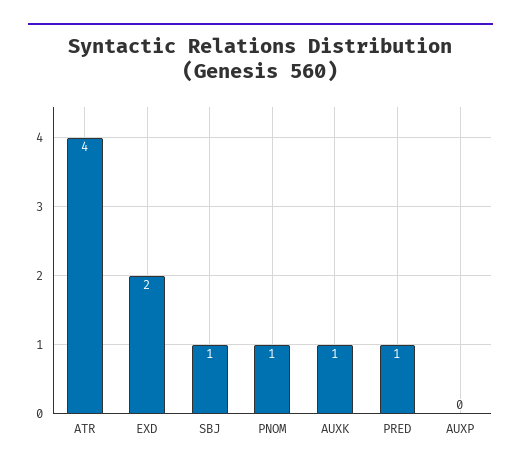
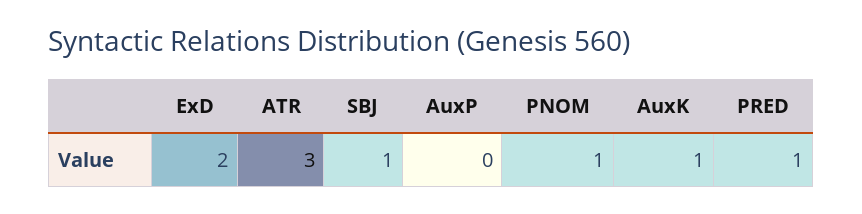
  {
-   "ATR": 4,
+   "ATR": 3,
    "EXD": 2,
    "SBJ": 1,
    "PNOM": 1,
    "AUXK": 1,
    "PRED": 1,
    "AUXP": 0
  }

